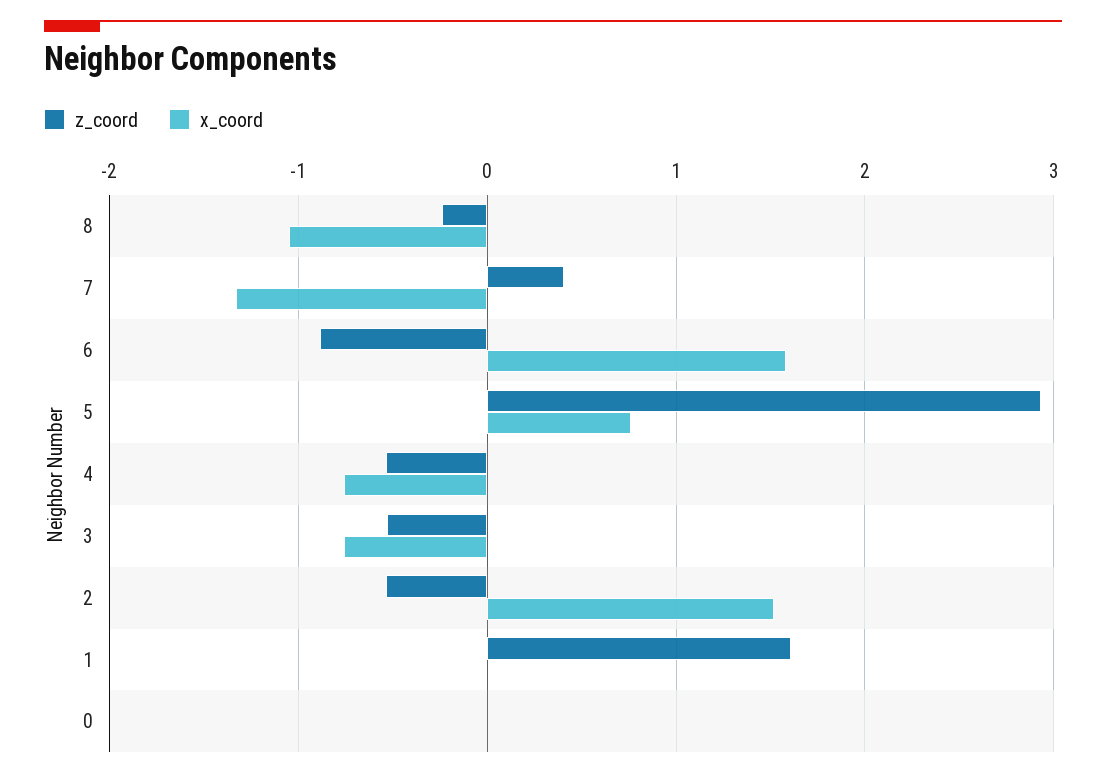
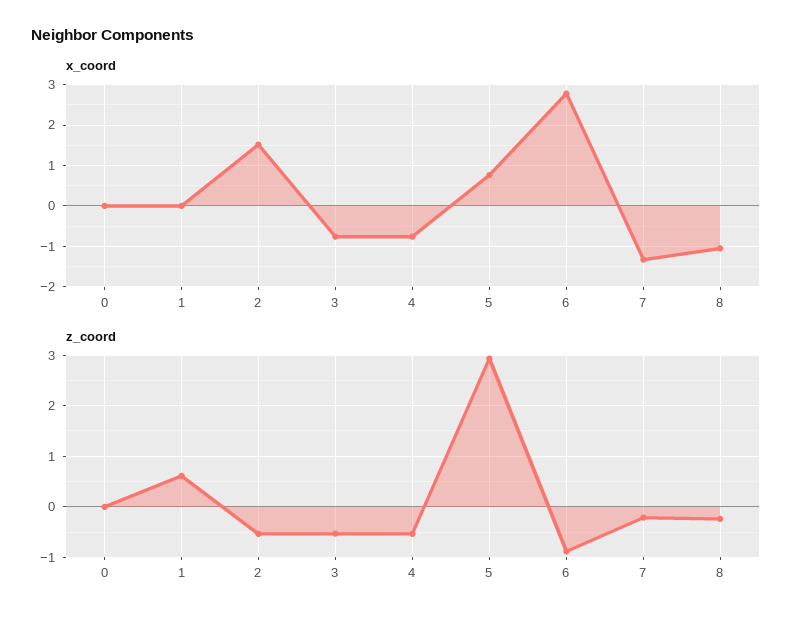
  {
    "z_coord": {
      "8": -0.2,
-     "7": 0.4,
+     "7": -0.2,
      "6": -0.9,
      "5": 2.9,
      "4": -0.5,
      "3": -0.5,
      "2": -0.5,
-     "1": 1.6,
+     "1": 0.6,
      "0": 0
    },
    "x_coord": {
      "8": -1.1,
      "7": -1.3,
-     "6": 1.6,
+     "6": 2.8,
      "5": 0.8,
      "4": -0.8,
      "3": -0.8,
      "2": 1.5,
      "1": 0,
      "0": 0
    }
  }

